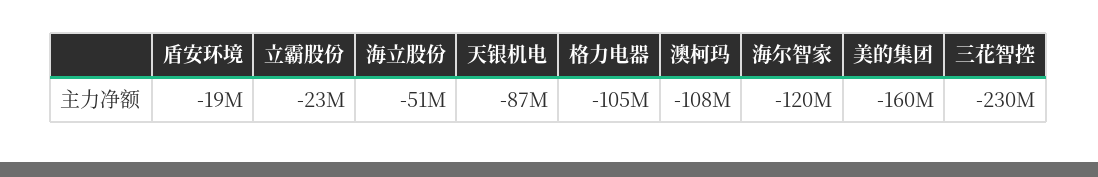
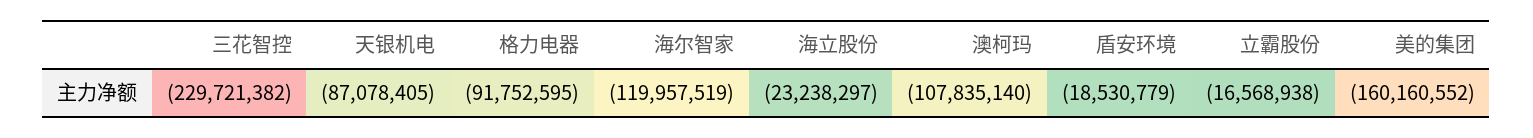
  {
    "盾安环境": -18530779,
-   "立霸股份": -23000000,
+   "立霸股份": -16568938,
-   "海立股份": -51000000,
+   "海立股份": -23238297,
    "天银机电": -87078405,
-   "格力电器": -105000000,
+   "格力电器": -91752595,
    "澳柯玛": -107835140,
    "海尔智家": -119957519,
    "美的集团": -160160552,
    "三花智控": -229721382
  }

